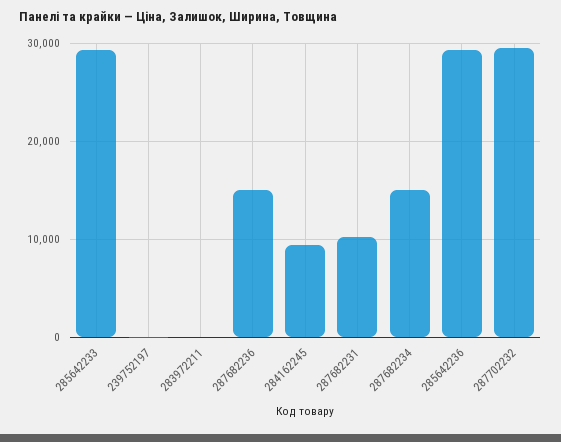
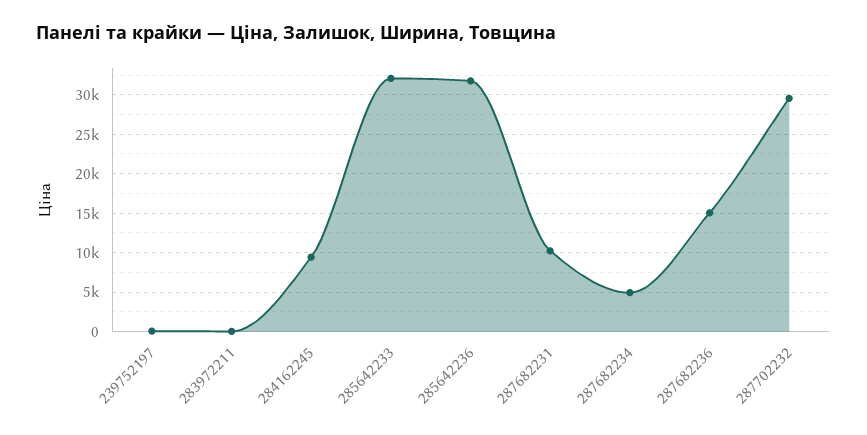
  {
-   "285642233": 29000,
+   "285642233": 32000,
    "239752197": 0,
    "283972211": 0,
    "287682236": 15000,
    "284162245": 9000,
    "287682231": 10000,
-   "287682234": 15000,
+   "287682234": 5000,
-   "285642236": 29000,
+   "285642236": 32000,
    "287702232": 30000
  }

